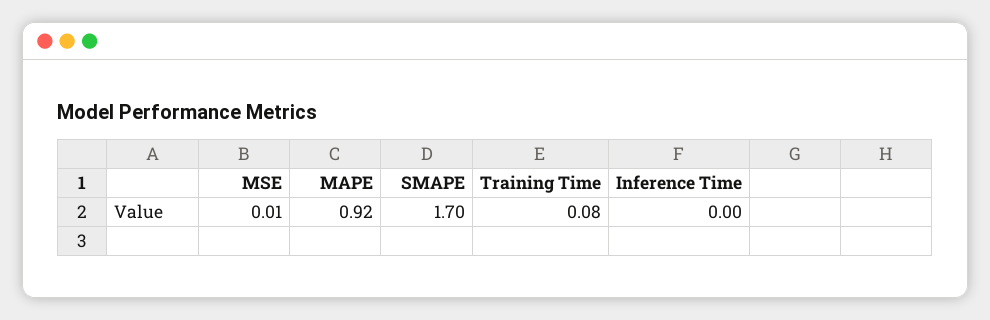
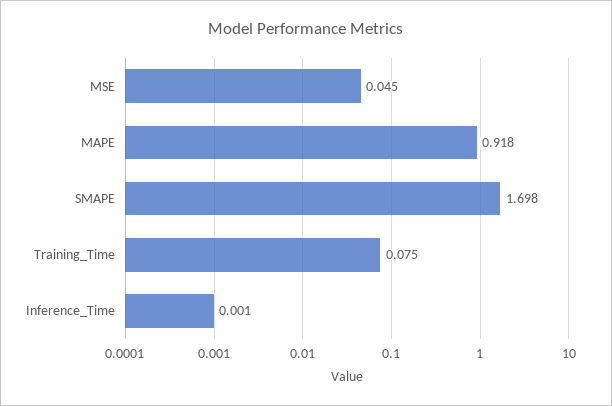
  {
-   "MSE": 0.01,
+   "MSE": 0.045,
    "MAPE": 0.918,
    "SMAPE": 1.698,
    "Training Time": 0.075,
    "Inference Time": 0.001
  }

